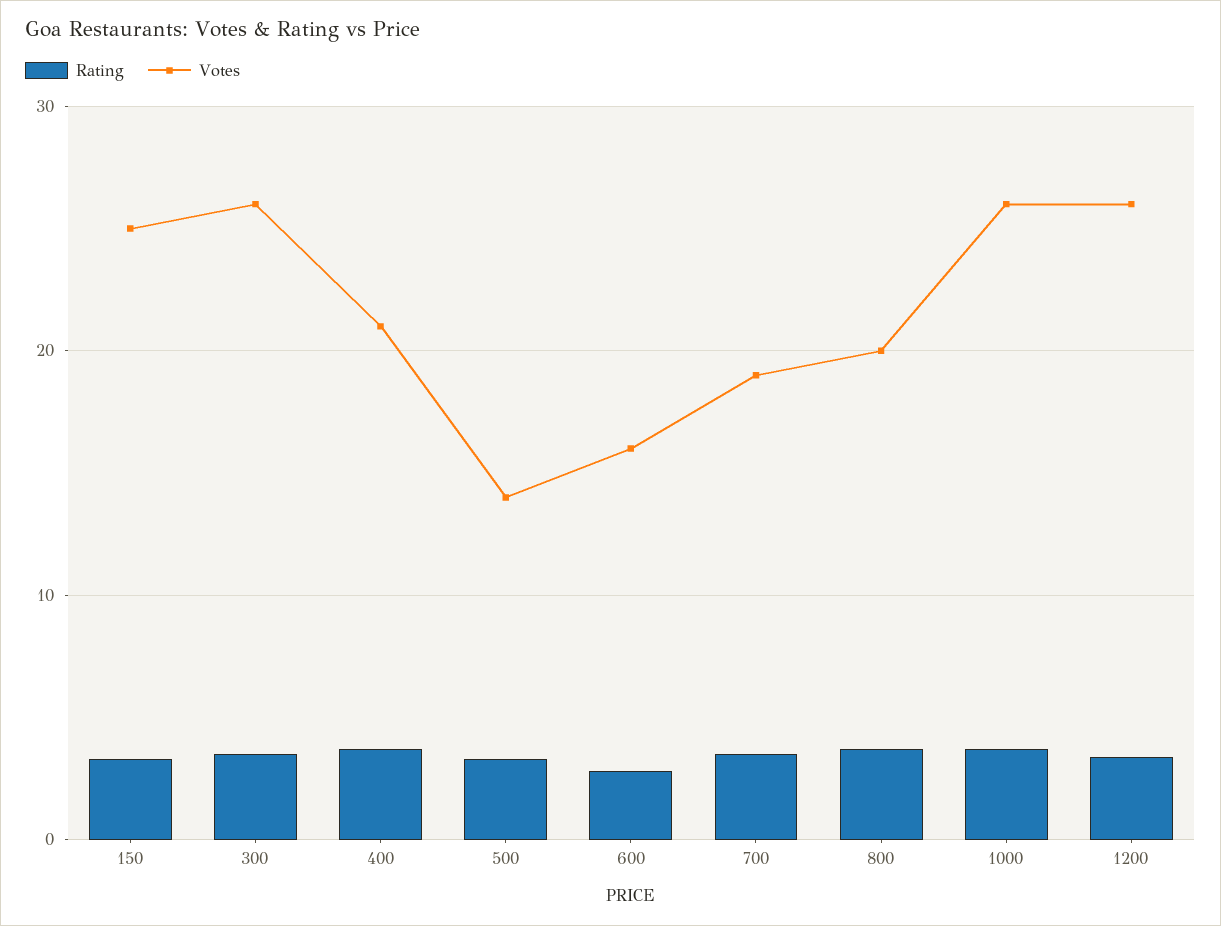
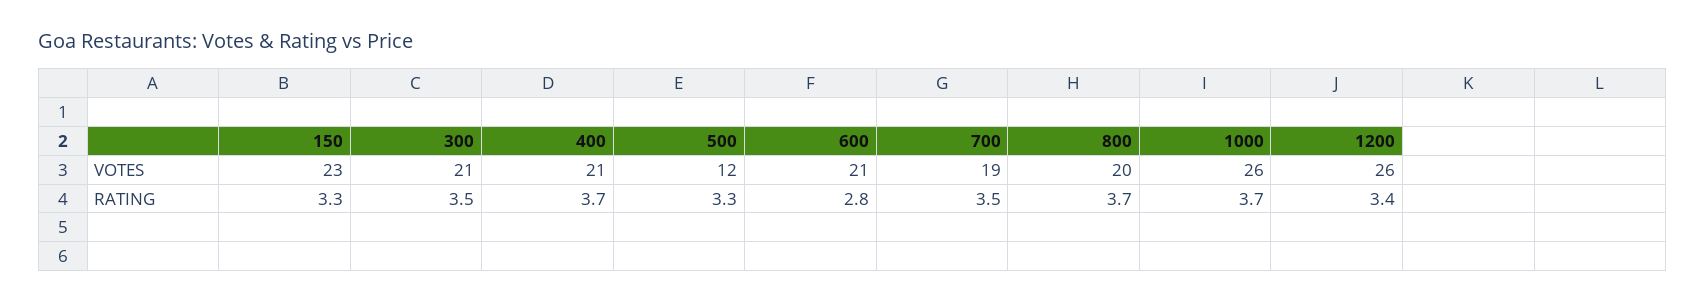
  {
    "Rating": {
      "150": 3.3,
      "300": 3.5,
      "400": 3.7,
      "500": 3.3,
      "600": 2.8,
      "700": 3.5,
      "800": 3.7,
      "1000": 3.7,
      "1200": 3.4
    },
    "Votes": {
-     "150": 25,
+     "150": 23,
-     "300": 26,
+     "300": 21,
      "400": 21,
-     "500": 14,
+     "500": 12,
-     "600": 16,
+     "600": 21,
      "700": 19,
      "800": 20,
      "1000": 26,
      "1200": 26
    }
  }

